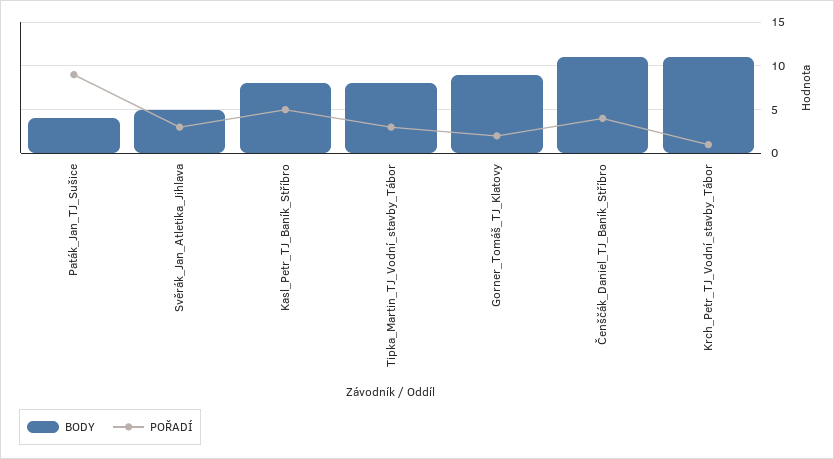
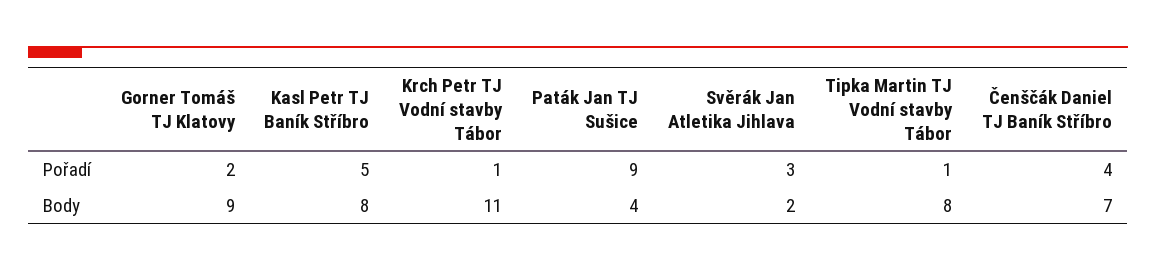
  {
    "BODY": {
      "Paták_Jan_TJ_Sušice": 4,
-     "Svěrák_Jan_Atletika_Jihlava": 5,
+     "Svěrák_Jan_Atletika_Jihlava": 2,
      "Kasl_Petr_TJ_Baník_Stříbro": 8,
      "Tipka_Martin_TJ_Vodní_stavby_Tábor": 8,
      "Gorner_Tomáš_TJ_Klatovy": 9,
-     "Čenščák_Daniel_TJ_Baník_Stříbro": 11,
+     "Čenščák_Daniel_TJ_Baník_Stříbro": 7,
      "Krch_Petr_TJ_Vodní_stavby_Tábor": 11
    },
    "POŘADÍ": {
      "Paták_Jan_TJ_Sušice": 9,
      "Svěrák_Jan_Atletika_Jihlava": 3,
      "Kasl_Petr_TJ_Baník_Stříbro": 5,
-     "Tipka_Martin_TJ_Vodní_stavby_Tábor": 3,
+     "Tipka_Martin_TJ_Vodní_stavby_Tábor": 1,
      "Gorner_Tomáš_TJ_Klatovy": 2,
      "Čenščák_Daniel_TJ_Baník_Stříbro": 4,
      "Krch_Petr_TJ_Vodní_stavby_Tábor": 1
    }
  }

